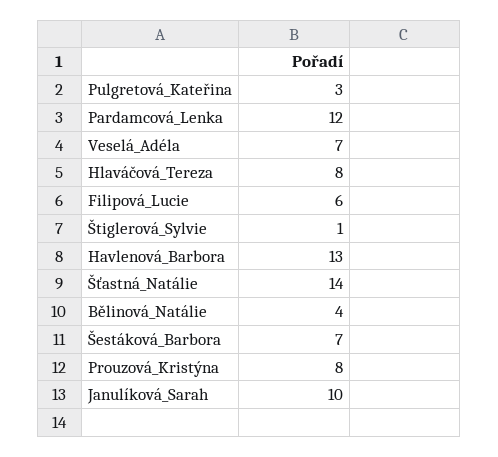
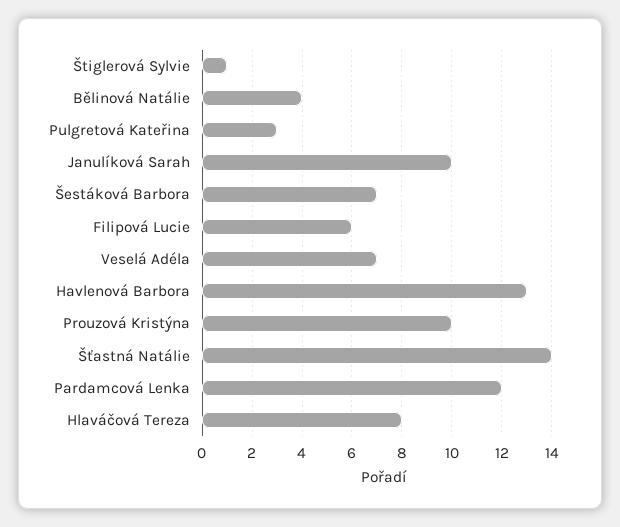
  {
    "Pulgretová_Kateřina": 3,
    "Pardamcová_Lenka": 12,
    "Veselá_Adéla": 7,
    "Hlaváčová_Tereza": 8,
    "Filipová_Lucie": 6,
    "Štiglerová_Sylvie": 1,
    "Havlenová_Barbora": 13,
    "Šťastná_Natálie": 14,
    "Bělinová_Natálie": 4,
    "Šestáková_Barbora": 7,
-   "Prouzová_Kristýna": 8,
+   "Prouzová_Kristýna": 10,
    "Janulíková_Sarah": 10
  }

